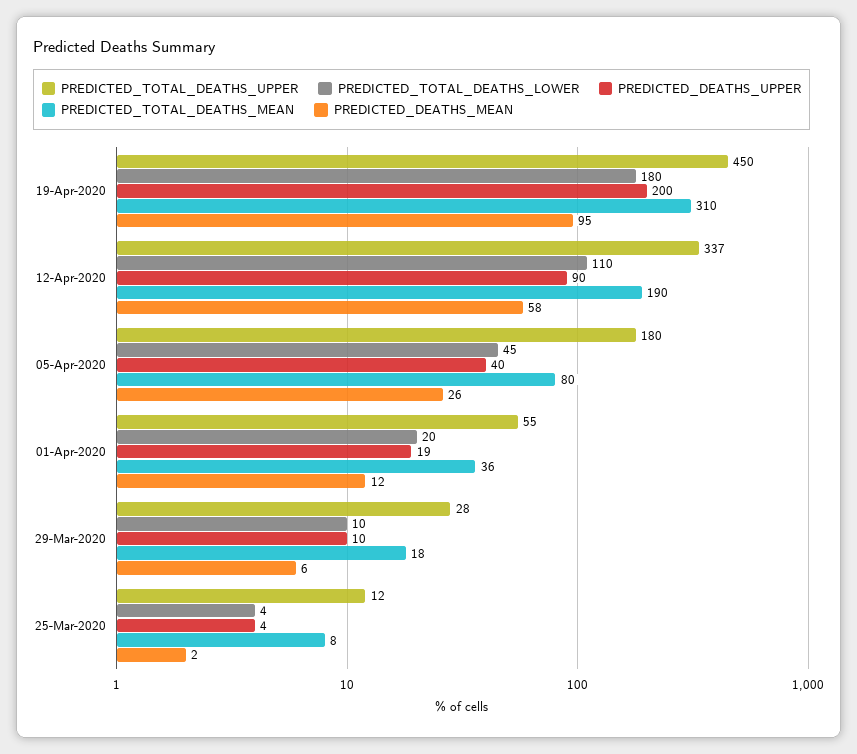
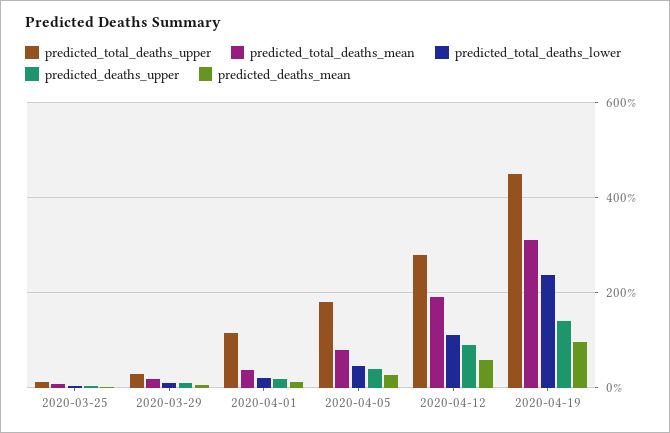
  {
    "PREDICTED_TOTAL_DEATHS_UPPER": {
      "19-Apr-2020": 450,
-     "12-Apr-2020": 337,
+     "12-Apr-2020": 280,
      "05-Apr-2020": 180,
-     "01-Apr-2020": 55,
+     "01-Apr-2020": 120,
      "29-Mar-2020": 28,
      "25-Mar-2020": 12
    },
    "PREDICTED_TOTAL_DEATHS_LOWER": {
-     "19-Apr-2020": 180,
+     "19-Apr-2020": 240,
      "12-Apr-2020": 110,
      "05-Apr-2020": 45,
      "01-Apr-2020": 20,
      "29-Mar-2020": 10,
      "25-Mar-2020": 4
    },
    "PREDICTED_DEATHS_UPPER": {
-     "19-Apr-2020": 200,
+     "19-Apr-2020": 140,
      "12-Apr-2020": 90,
      "05-Apr-2020": 40,
      "01-Apr-2020": 19,
      "29-Mar-2020": 10,
      "25-Mar-2020": 4
    },
    "PREDICTED_TOTAL_DEATHS_MEAN": {
      "19-Apr-2020": 310,
      "12-Apr-2020": 190,
      "05-Apr-2020": 80,
      "01-Apr-2020": 36,
      "29-Mar-2020": 18,
      "25-Mar-2020": 8
    },
    "PREDICTED_DEATHS_MEAN": {
      "19-Apr-2020": 95,
      "12-Apr-2020": 58,
      "05-Apr-2020": 26,
      "01-Apr-2020": 12,
      "29-Mar-2020": 6,
      "25-Mar-2020": 2
    }
  }

